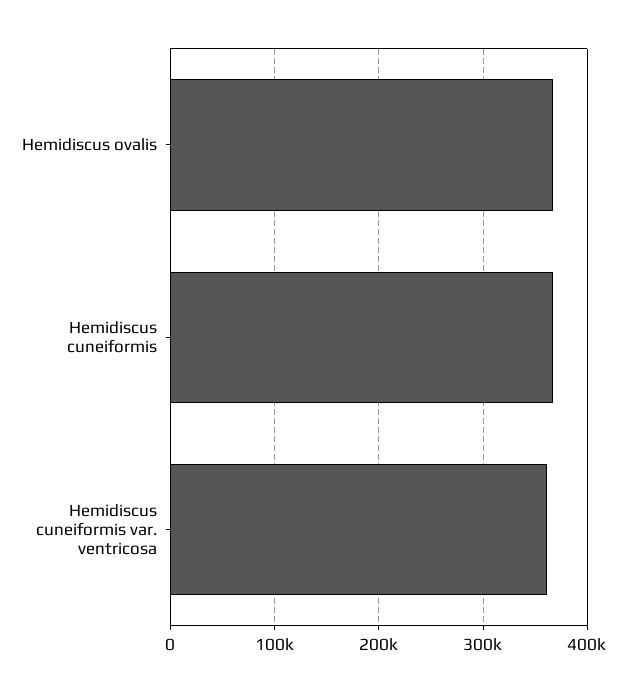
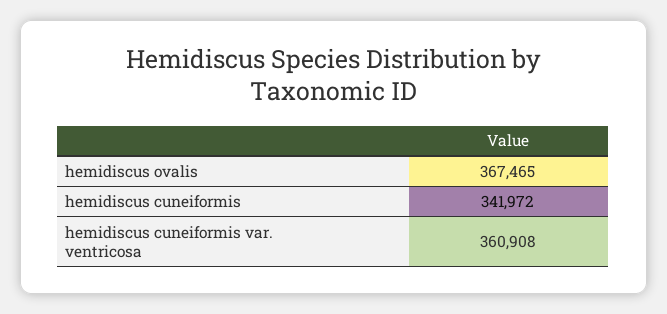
  {
    "Hemidiscus ovalis": 367465,
-   "Hemidiscus cuneiformis": 370000,
+   "Hemidiscus cuneiformis": 341972,
    "Hemidiscus cuneiformis var. ventricosa": 360908
  }

